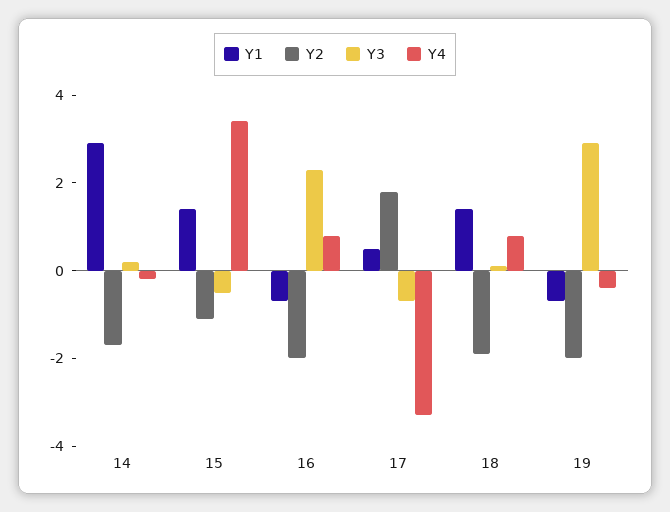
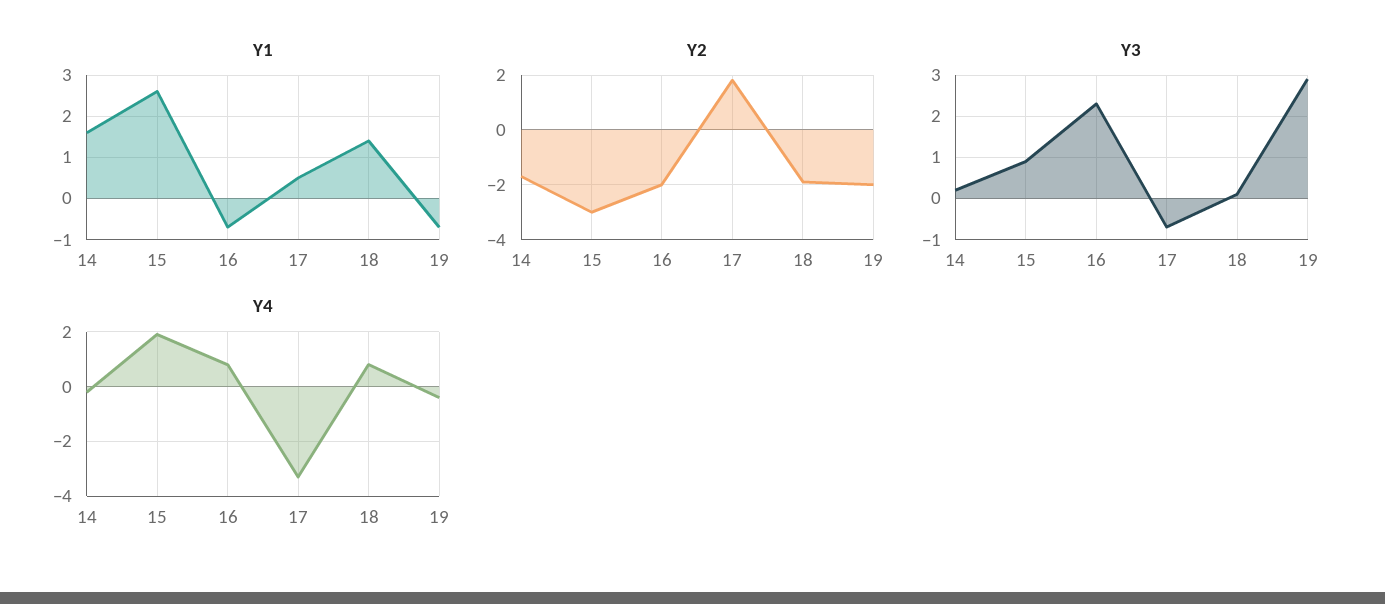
  {
    "Y1": {
-     "14": 3,
+     "14": 1.5,
-     "15": 1.5,
+     "15": 2.5,
      "16": -0.5,
      "17": 0.5,
      "18": 1.5,
      "19": -0.5
    },
    "Y2": {
      "14": -1.5,
-     "15": -1,
+     "15": -3,
      "16": -2,
      "17": 2,
      "18": -2,
      "19": -2
    },
    "Y3": {
      "14": 0,
-     "15": -0.5,
+     "15": 1,
      "16": 2.5,
      "17": -0.5,
      "18": 0,
      "19": 3
    },
    "Y4": {
      "14": 0,
-     "15": 3.5,
+     "15": 2,
      "16": 1,
      "17": -3.5,
      "18": 1,
      "19": -0.5
    }
  }

